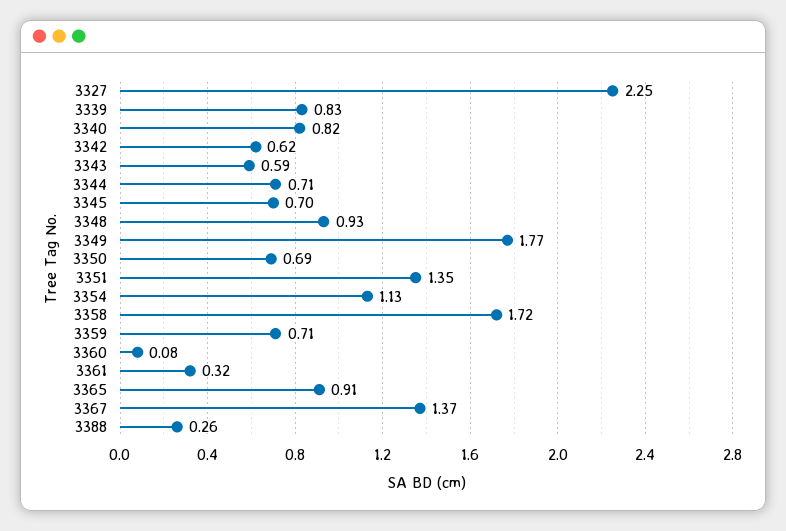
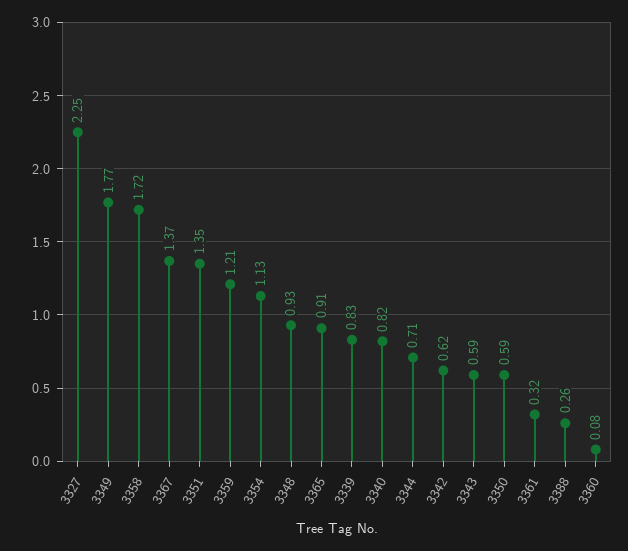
  {
    "3327": 2.25,
    "3339": 0.83,
    "3340": 0.82,
    "3342": 0.62,
    "3343": 0.59,
    "3344": 0.71,
-   "3345": 0.7,
    "3348": 0.93,
    "3349": 1.77,
-   "3350": 0.69,
+   "3350": 0.59,
    "3351": 1.35,
    "3354": 1.13,
    "3358": 1.72,
-   "3359": 0.71,
+   "3359": 1.21,
    "3360": 0.08,
    "3361": 0.32,
    "3365": 0.91,
    "3367": 1.37,
    "3388": 0.26
  }

